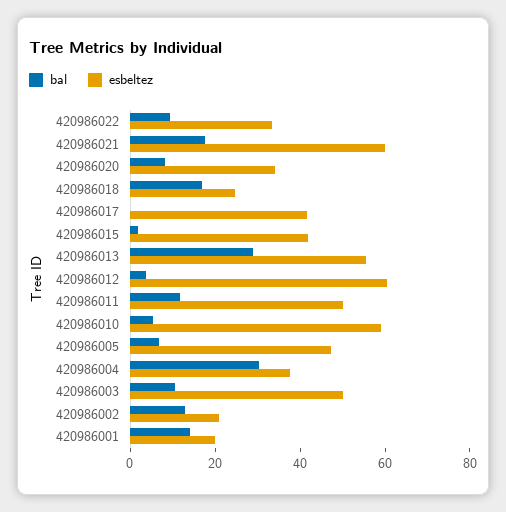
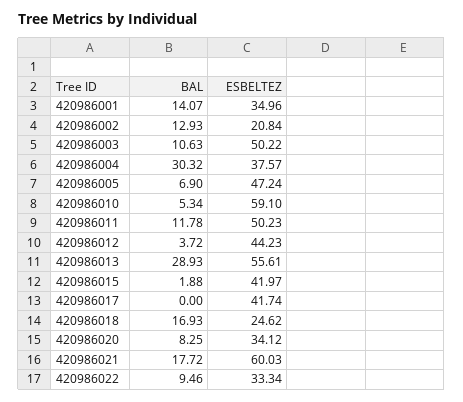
  {
    "bal": {
      "420986022": 9.46,
      "420986021": 17.72,
      "420986020": 8.25,
      "420986018": 16.93,
      "420986017": 0,
      "420986015": 1.88,
      "420986013": 28.93,
      "420986012": 3.72,
      "420986011": 11.78,
      "420986010": 5.34,
      "420986005": 6.9,
      "420986004": 30.32,
      "420986003": 10.63,
      "420986002": 12.93,
      "420986001": 14.07
    },
    "esbeltez": {
      "420986022": 33.34,
      "420986021": 60.03,
      "420986020": 34.12,
      "420986018": 24.62,
      "420986017": 41.74,
      "420986015": 41.97,
      "420986013": 55.61,
-     "420986012": 60,
+     "420986012": 44.23,
      "420986011": 50.23,
      "420986010": 59.1,
      "420986005": 47.24,
      "420986004": 37.57,
      "420986003": 50.22,
      "420986002": 20.84,
-     "420986001": 20
+     "420986001": 34.96
    }
  }

